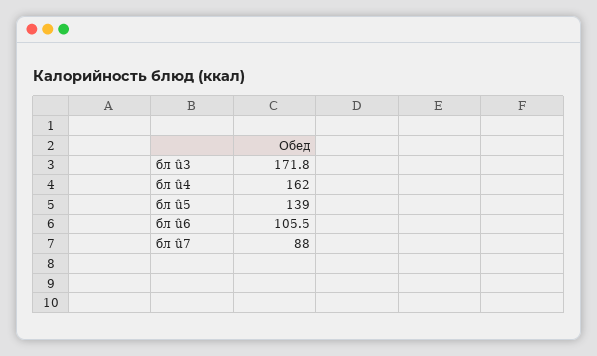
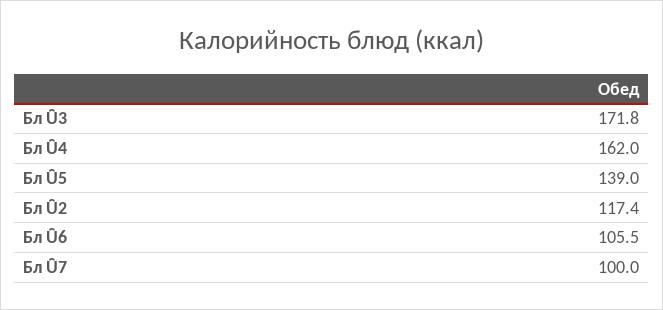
  {
    "бл ȗ3": 171.8,
    "бл ȗ4": 162,
    "бл ȗ5": 139,
    "бл ȗ6": 105.5,
-   "бл ȗ7": 88
+   "бл ȗ7": 100,
+   "Бл Ȗ2": 117.4
  }

